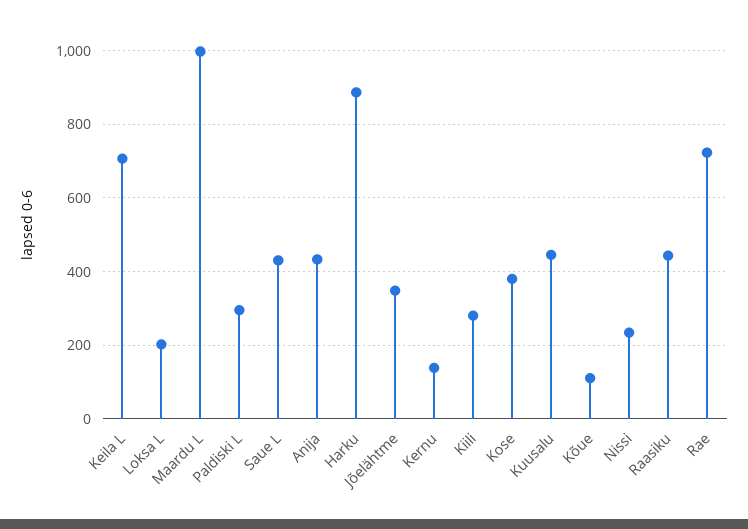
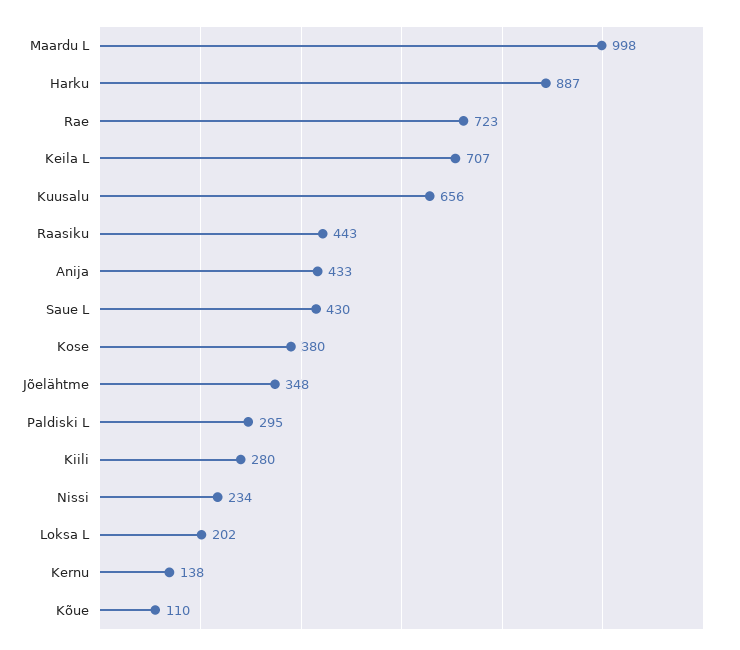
  {
    "Keila L": 707,
    "Loksa L": 202,
    "Maardu L": 998,
    "Paldiski L": 295,
    "Saue L": 430,
    "Anija": 433,
    "Harku": 887,
    "Jõelähtme": 348,
    "Kernu": 138,
    "Kiili": 280,
    "Kose": 380,
-   "Kuusalu": 440,
+   "Kuusalu": 656,
    "Kõue": 110,
    "Nissi": 234,
    "Raasiku": 443,
    "Rae": 723
  }

